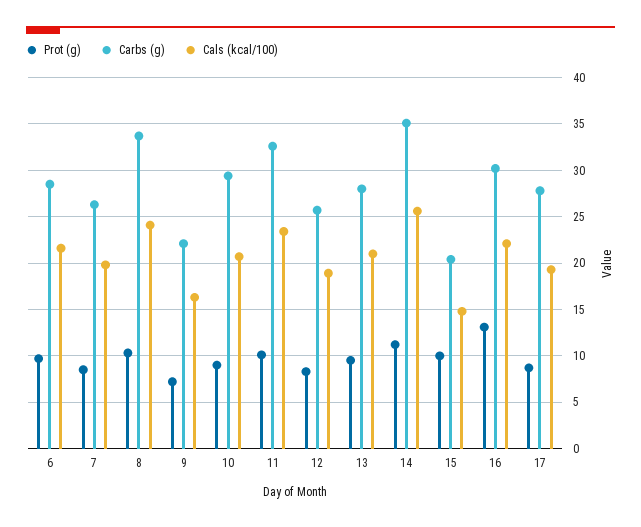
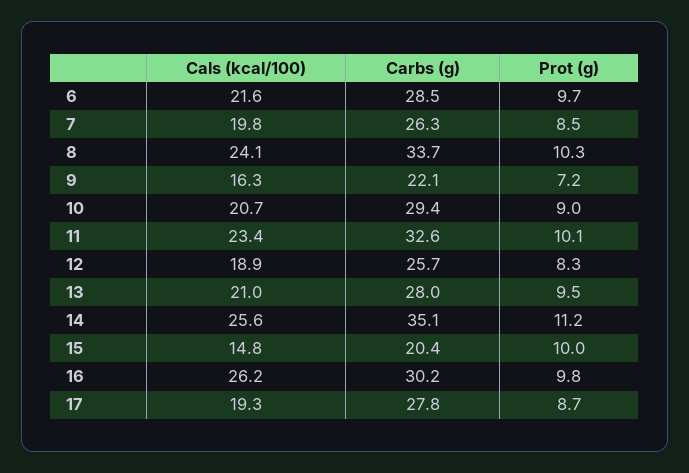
  {
    "Prot (g)": {
      "6": 9.7,
      "7": 8.5,
      "8": 10.3,
      "9": 7.2,
      "10": 9,
      "11": 10.1,
      "12": 8.3,
      "13": 9.5,
      "14": 11.2,
      "15": 10,
-     "16": 13,
+     "16": 9.8,
      "17": 8.7
    },
    "Carbs (g)": {
      "6": 28.5,
      "7": 26.3,
      "8": 33.7,
      "9": 22.1,
      "10": 29.4,
      "11": 32.6,
      "12": 25.7,
      "13": 28,
      "14": 35.1,
      "15": 20.4,
      "16": 30.2,
      "17": 27.8
    },
    "Cals (kcal/100)": {
      "6": 21.6,
      "7": 19.8,
      "8": 24.1,
      "9": 16.3,
      "10": 20.7,
      "11": 23.4,
      "12": 18.9,
      "13": 21,
      "14": 25.6,
      "15": 14.8,
-     "16": 22,
+     "16": 26.2,
      "17": 19.3
    }
  }

